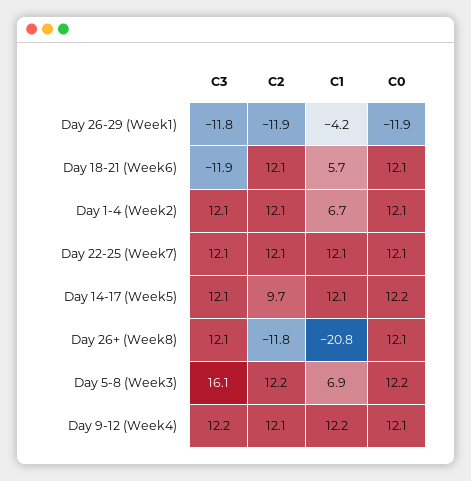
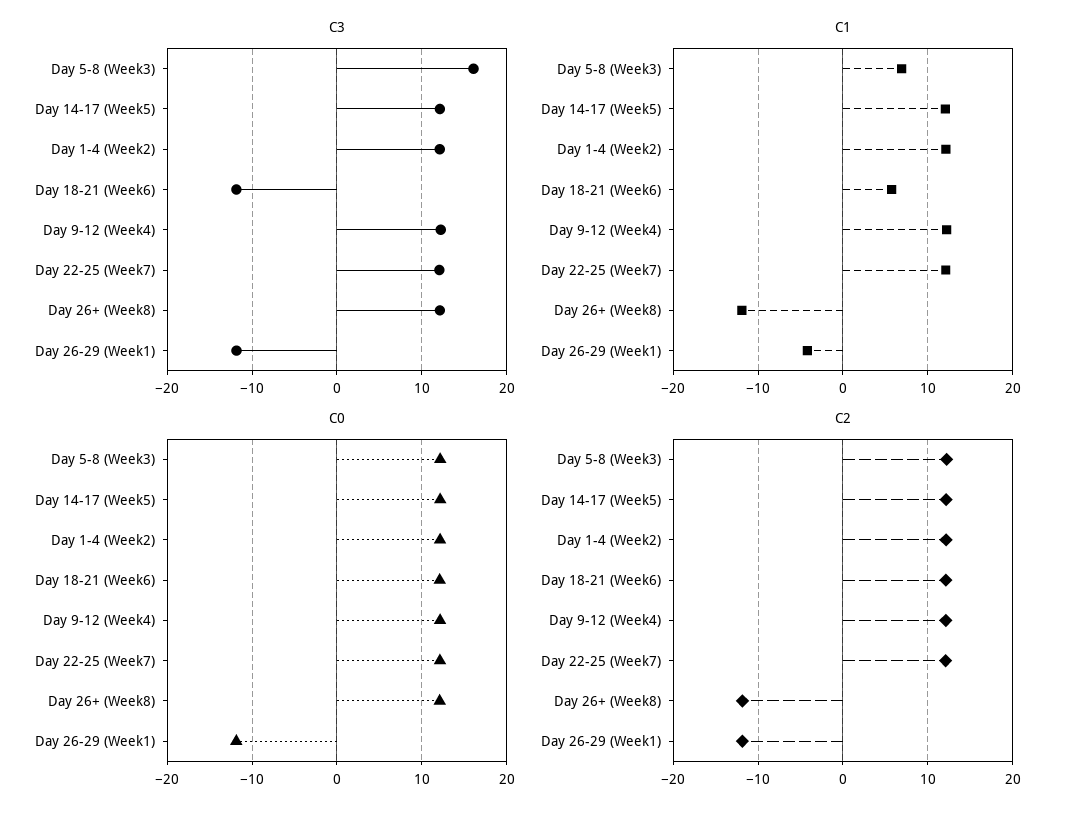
  {
    "C3": {
      "Day 26-29 (Week1)": -11.8,
      "Day 18-21 (Week6)": -11.9,
      "Day 1-4 (Week2)": 12.1,
      "Day 22-25 (Week7)": 12.1,
      "Day 14-17 (Week5)": 12.1,
      "Day 26+ (Week8)": 12.1,
      "Day 5-8 (Week3)": 16.1,
      "Day 9-12 (Week4)": 12.2
    },
    "C2": {
      "Day 26-29 (Week1)": -11.9,
      "Day 18-21 (Week6)": 12.1,
      "Day 1-4 (Week2)": 12.1,
      "Day 22-25 (Week7)": 12.1,
-     "Day 14-17 (Week5)": 9.7,
+     "Day 14-17 (Week5)": 12,
      "Day 26+ (Week8)": -11.8,
      "Day 5-8 (Week3)": 12.2,
      "Day 9-12 (Week4)": 12.1
    },
    "C1": {
      "Day 26-29 (Week1)": -4.2,
      "Day 18-21 (Week6)": 5.7,
-     "Day 1-4 (Week2)": 6.7,
+     "Day 1-4 (Week2)": 12,
      "Day 22-25 (Week7)": 12.1,
      "Day 14-17 (Week5)": 12.1,
-     "Day 26+ (Week8)": -20.8,
+     "Day 26+ (Week8)": -12,
      "Day 5-8 (Week3)": 6.9,
      "Day 9-12 (Week4)": 12.2
    },
    "C0": {
      "Day 26-29 (Week1)": -11.9,
      "Day 18-21 (Week6)": 12.1,
      "Day 1-4 (Week2)": 12.1,
      "Day 22-25 (Week7)": 12.1,
      "Day 14-17 (Week5)": 12.2,
      "Day 26+ (Week8)": 12.1,
      "Day 5-8 (Week3)": 12.2,
      "Day 9-12 (Week4)": 12.1
    }
  }

